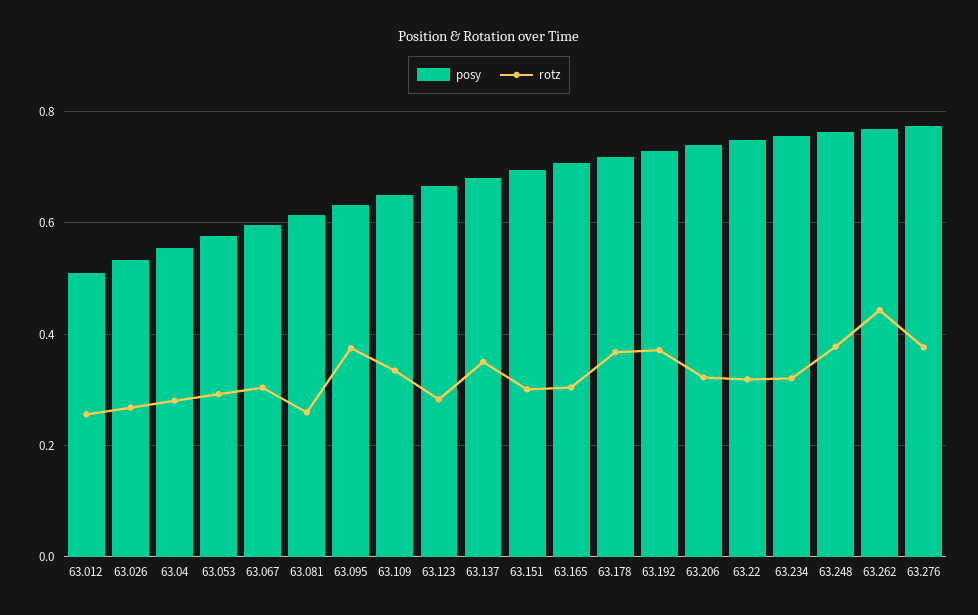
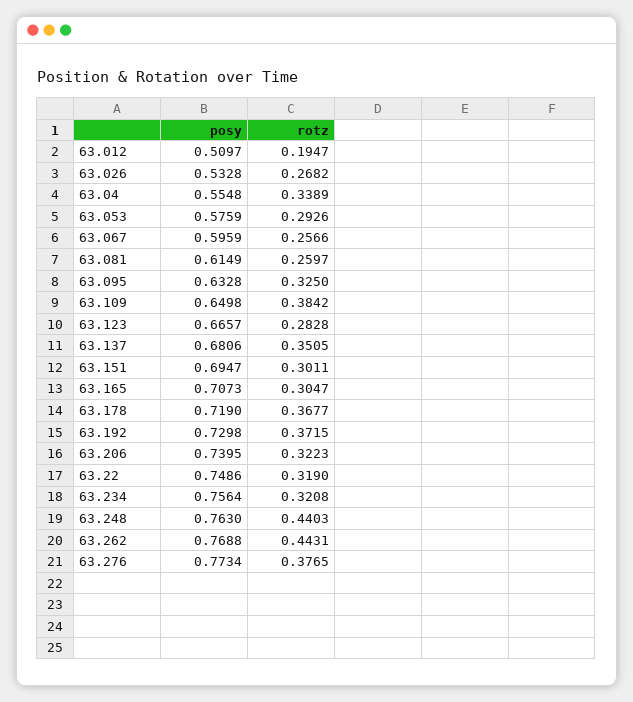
  {
    "posy": {
      "63.012": 0.5097,
      "63.026": 0.5328,
      "63.04": 0.5548,
      "63.053": 0.5759,
      "63.067": 0.5959,
      "63.081": 0.6149,
      "63.095": 0.6328,
      "63.109": 0.6498,
      "63.123": 0.6657,
      "63.137": 0.6806,
      "63.151": 0.6947,
      "63.165": 0.7073,
      "63.178": 0.719,
      "63.192": 0.7298,
      "63.206": 0.7395,
      "63.22": 0.7486,
      "63.234": 0.7564,
      "63.248": 0.763,
      "63.262": 0.7688,
      "63.276": 0.7734
    },
    "rotz": {
-     "63.012": 0.26,
+     "63.012": 0.1947,
      "63.026": 0.2682,
-     "63.04": 0.28,
+     "63.04": 0.3389,
      "63.053": 0.2926,
-     "63.067": 0.3,
+     "63.067": 0.2566,
      "63.081": 0.2597,
-     "63.095": 0.38,
+     "63.095": 0.325,
-     "63.109": 0.34,
+     "63.109": 0.3842,
      "63.123": 0.2828,
      "63.137": 0.3505,
      "63.151": 0.3011,
      "63.165": 0.3047,
      "63.178": 0.3677,
      "63.192": 0.3715,
      "63.206": 0.3223,
      "63.22": 0.319,
      "63.234": 0.3208,
-     "63.248": 0.38,
+     "63.248": 0.4403,
      "63.262": 0.4431,
      "63.276": 0.3765
    }
  }

